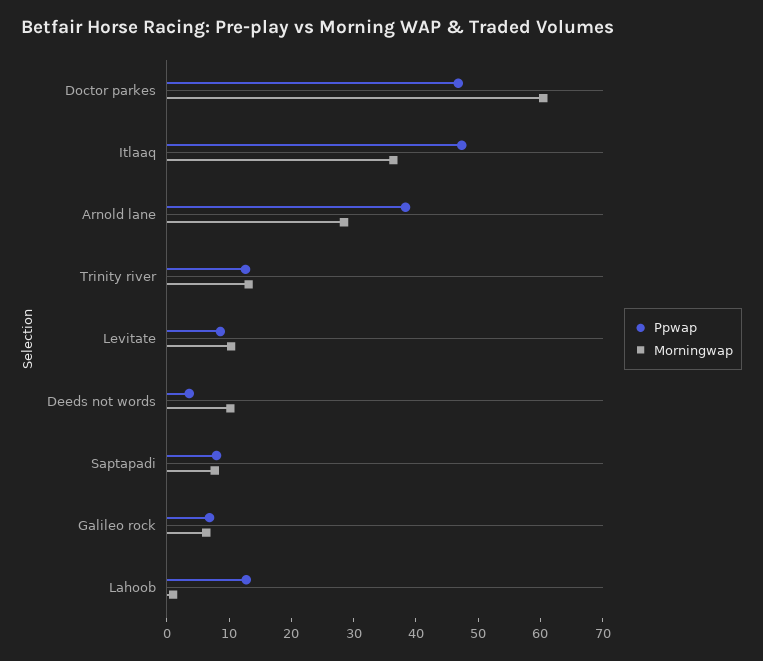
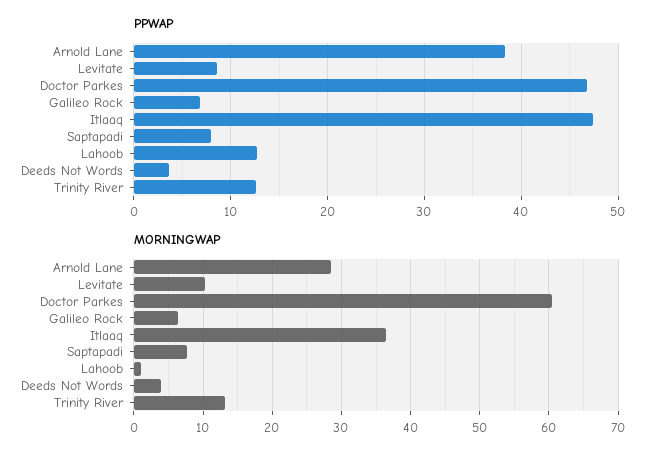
  {
    "Ppwap": {
      "Doctor parkes": 47,
      "Itlaaq": 47,
      "Arnold lane": 38,
      "Trinity river": 13,
      "Levitate": 9,
      "Deeds not words": 4,
      "Saptapadi": 8,
      "Galileo rock": 7,
      "Lahoob": 13
    },
    "Morningwap": {
      "Doctor parkes": 60,
      "Itlaaq": 36,
      "Arnold lane": 28,
      "Trinity river": 13,
      "Levitate": 10,
-     "Deeds not words": 10,
+     "Deeds not words": 4,
      "Saptapadi": 8,
      "Galileo rock": 6,
      "Lahoob": 1
    }
  }

